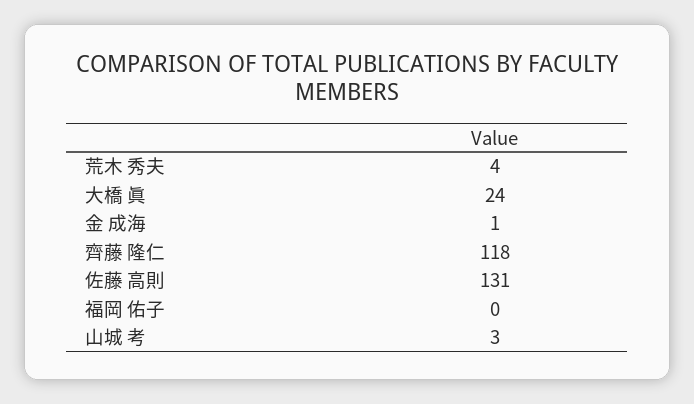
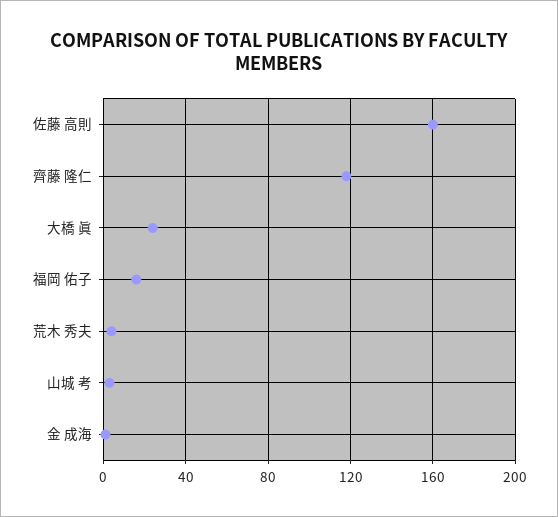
  {
    "荒木 秀夫": 4,
    "大橋 眞": 24,
    "金 成海": 1,
    "齊藤 隆仁": 118,
-   "佐藤 高則": 131,
+   "佐藤 高則": 160,
-   "福岡 佑子": 0,
+   "福岡 佑子": 15,
    "山城 考": 3
  }

